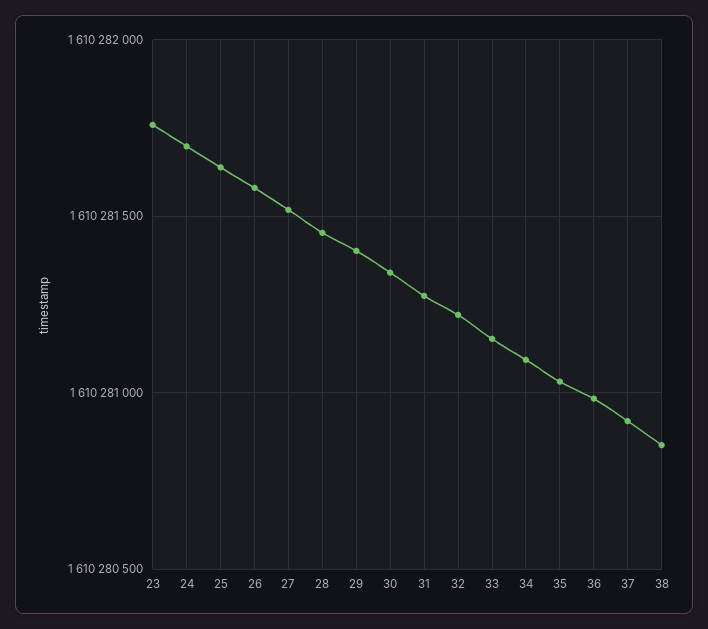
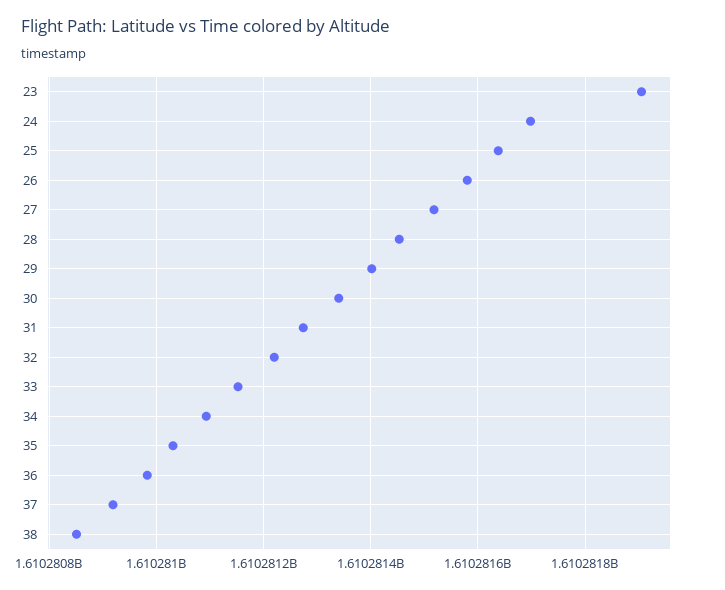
  {
-   "23": 1610281750,
+   "23": 1610281900,
    "24": 1610281700,
    "25": 1610281640,
    "26": 1610281580,
    "27": 1610281520,
    "28": 1610281460,
    "29": 1610281400,
    "30": 1610281340,
    "31": 1610281280,
    "32": 1610281220,
    "33": 1610281160,
    "34": 1610281100,
    "35": 1610281040,
    "36": 1610280980,
    "37": 1610280920,
    "38": 1610280860
  }

